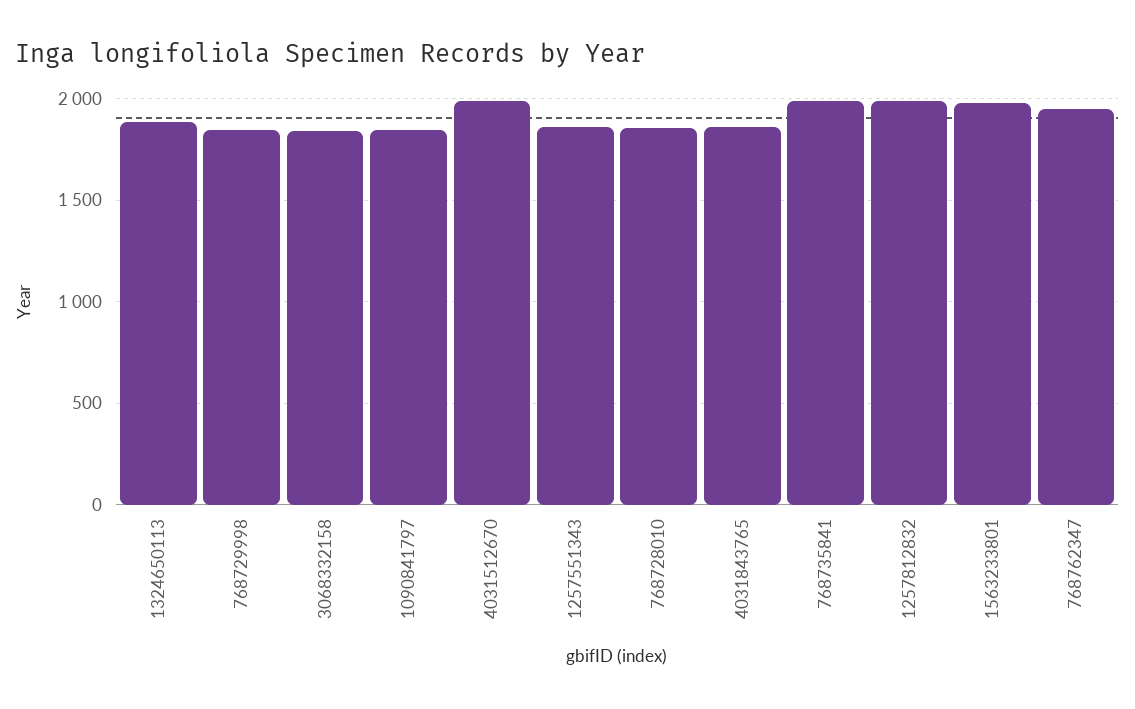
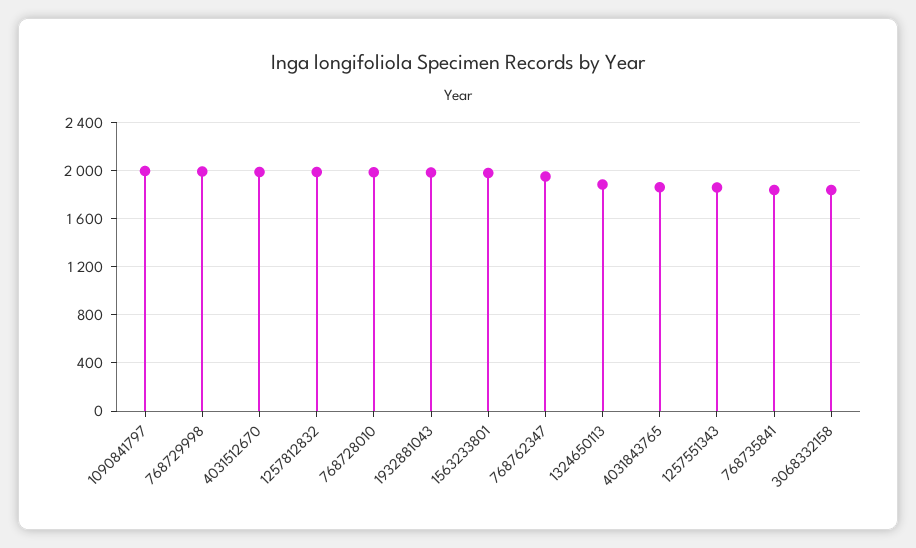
  {
    "1324650113": 1900,
-   "768729998": 1850,
+   "768729998": 2000,
    "3068332158": 1850,
-   "1090841797": 1850,
+   "1090841797": 2000,
    "4031512670": 2000,
    "1257551343": 1850,
-   "768728010": 1850,
+   "768728010": 2000,
    "4031843765": 1850,
-   "768735841": 2000,
+   "768735841": 1850,
    "1257812832": 2000,
    "1563233801": 2000,
-   "768762347": 1950
+   "768762347": 1950,
+   "1932881043": 2000
  }

